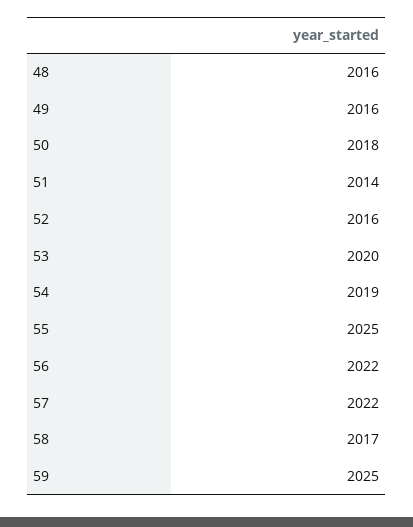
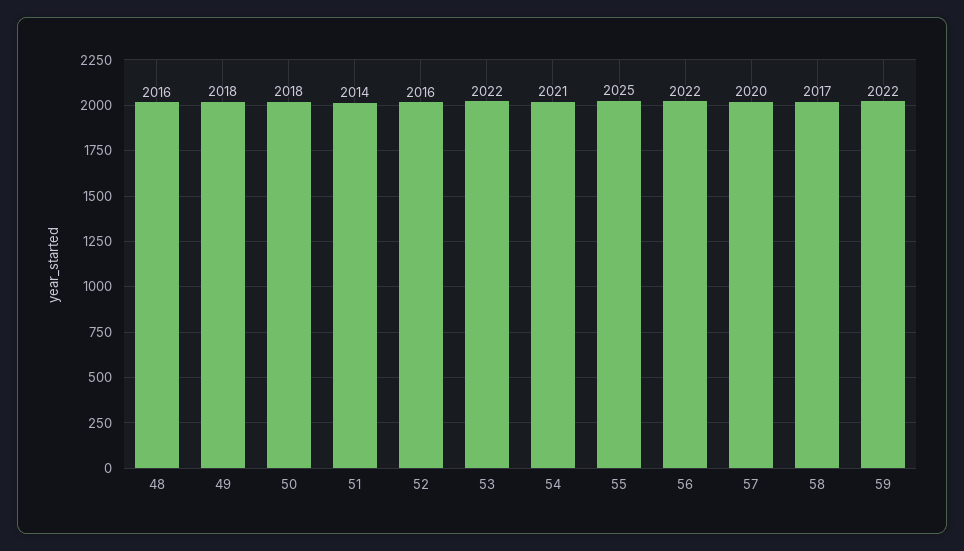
  {
    "48": 2016,
-   "49": 2016,
+   "49": 2018,
    "50": 2018,
    "51": 2014,
    "52": 2016,
-   "53": 2020,
+   "53": 2022,
-   "54": 2019,
+   "54": 2021,
    "55": 2025,
    "56": 2022,
-   "57": 2022,
+   "57": 2020,
    "58": 2017,
-   "59": 2025
+   "59": 2022
  }

